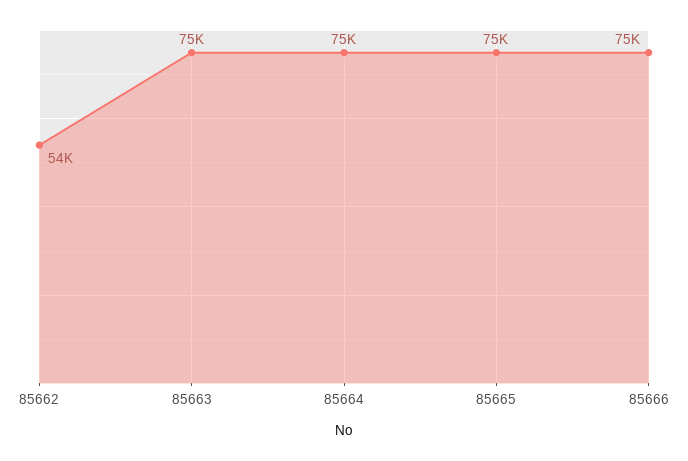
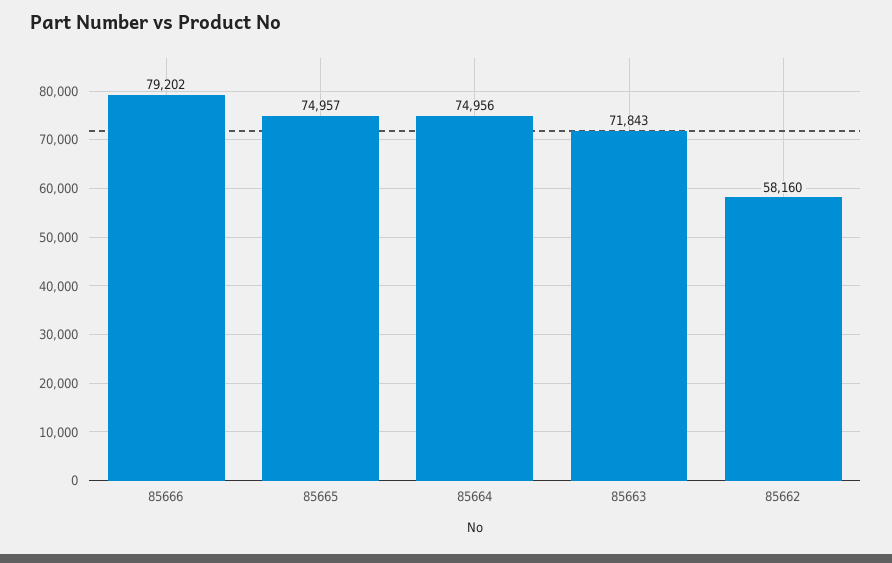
  {
-   "85662": 54000,
+   "85662": 58160,
-   "85663": 75000,
+   "85663": 71843,
    "85664": 74956,
    "85665": 74957,
-   "85666": 75000
+   "85666": 79202
  }

